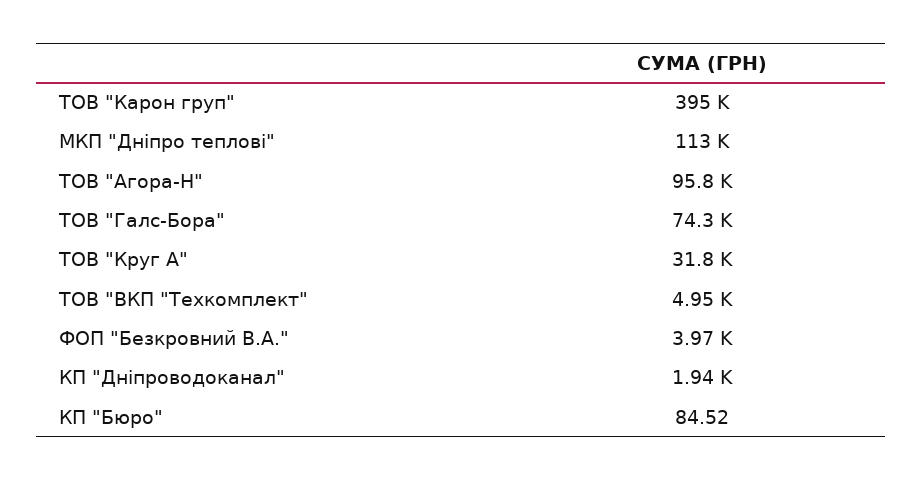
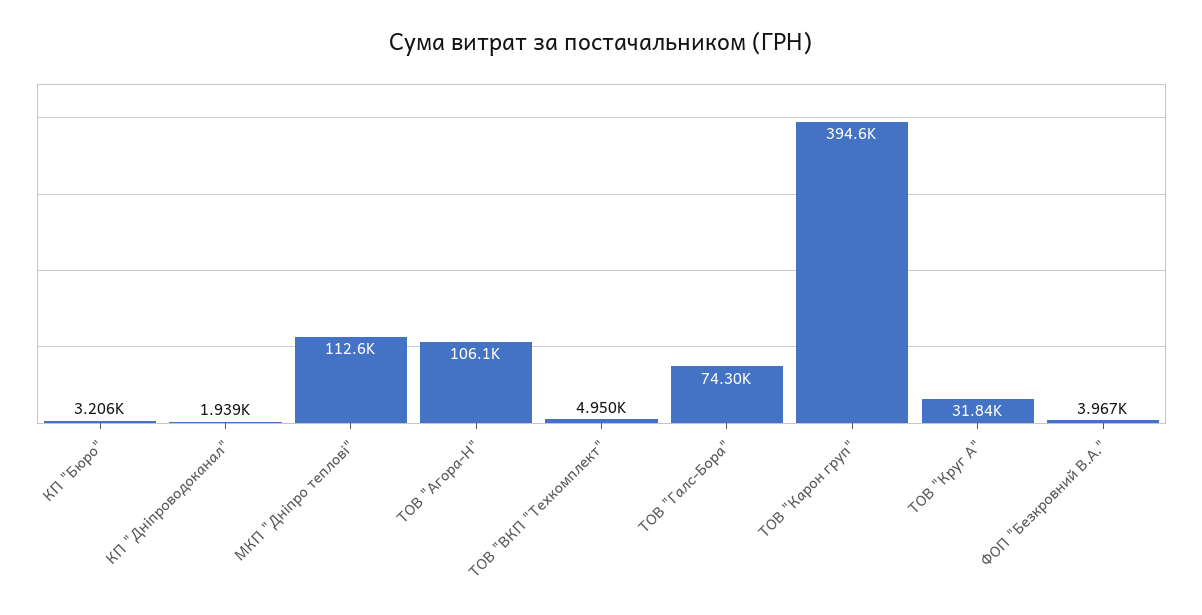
  {
    "ТОВ \"Карон груп\"": 394600,
    "МКП \"Дніпро теплові\"": 112600,
-   "ТОВ \"Агора-Н\"": 95800,
+   "ТОВ \"Агора-Н\"": 106100,
    "ТОВ \"Галс-Бора\"": 74300,
    "ТОВ \"Круг А\"": 31840,
    "ТОВ \"ВКП \"Техкомплект\"": 4950,
    "ФОП \"Безкровний В.А.\"": 3967,
    "КП \"Дніпроводоканал\"": 1939,
-   "КП \"Бюро\"": 84.52
+   "КП \"Бюро\"": 3206
  }

